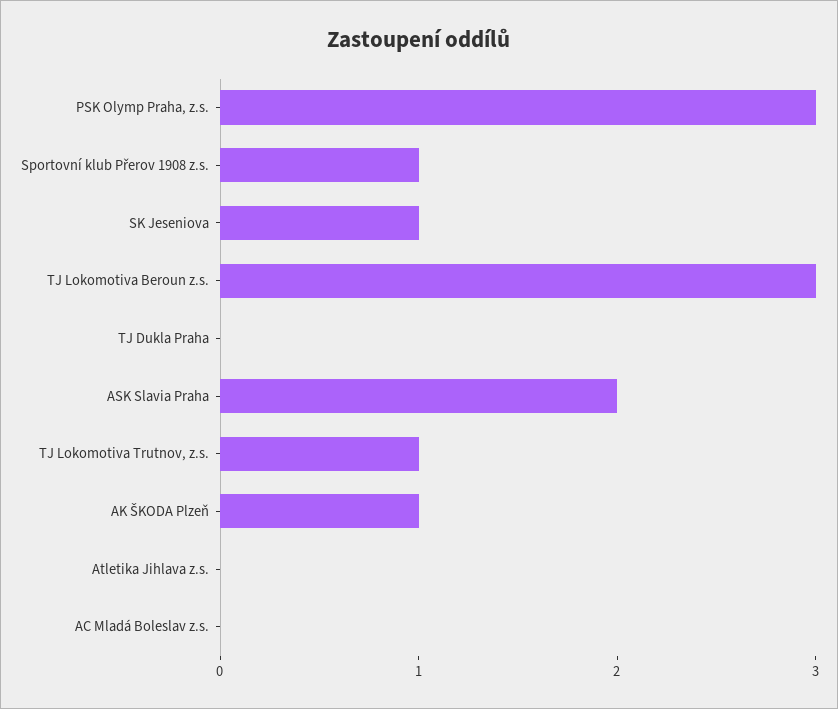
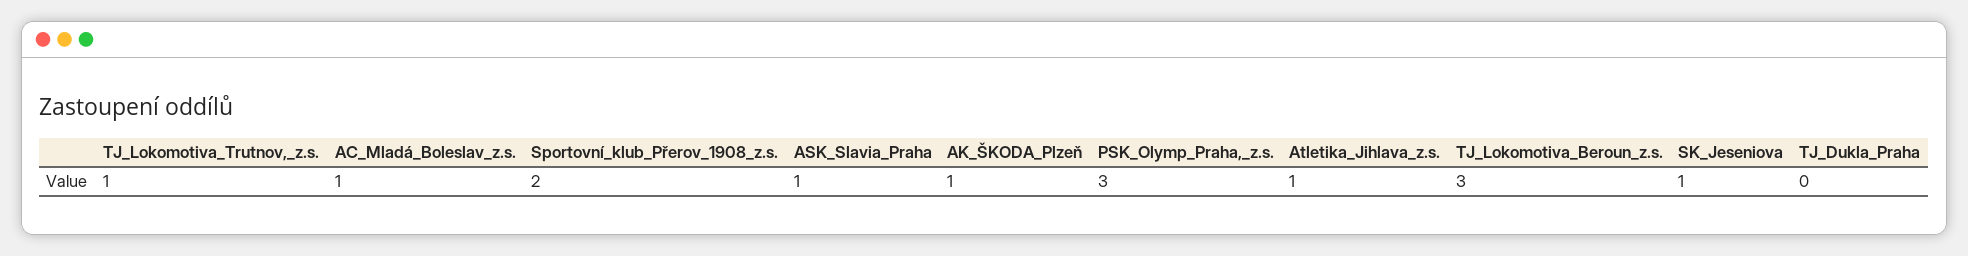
  {
    "PSK Olymp Praha, z.s.": 3,
-   "Sportovní klub Přerov 1908 z.s.": 1,
+   "Sportovní klub Přerov 1908 z.s.": 2,
    "SK Jeseniova": 1,
    "TJ Lokomotiva Beroun z.s.": 3,
    "TJ Dukla Praha": 0,
-   "ASK Slavia Praha": 2,
+   "ASK Slavia Praha": 1,
    "TJ Lokomotiva Trutnov, z.s.": 1,
    "AK ŠKODA Plzeň": 1,
-   "Atletika Jihlava z.s.": 0,
+   "Atletika Jihlava z.s.": 1,
-   "AC Mladá Boleslav z.s.": 0
+   "AC Mladá Boleslav z.s.": 1
  }

